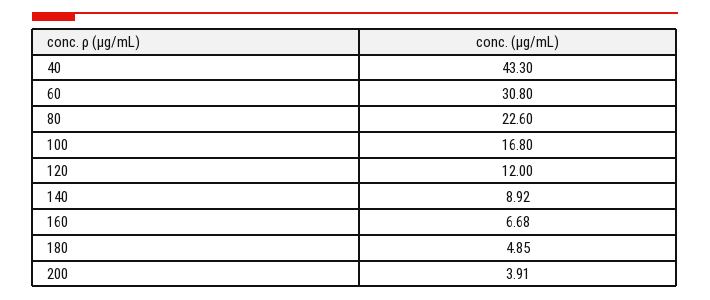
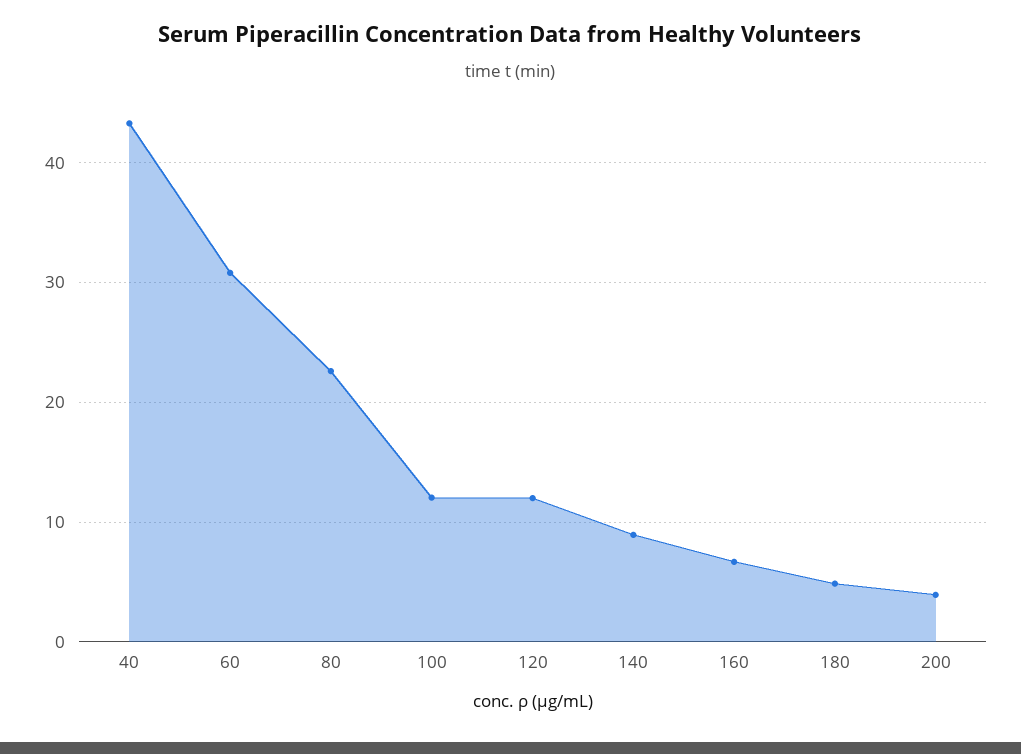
  {
    "40": 43.3,
    "60": 30.8,
    "80": 22.6,
-   "100": 16.8,
+   "100": 12,
    "120": 12,
    "140": 8.92,
    "160": 6.68,
    "180": 4.85,
    "200": 3.91
  }

